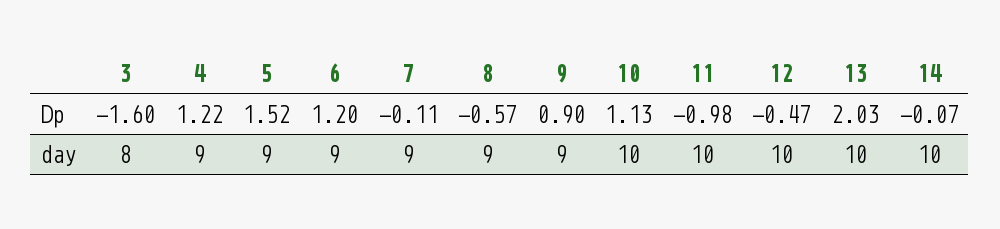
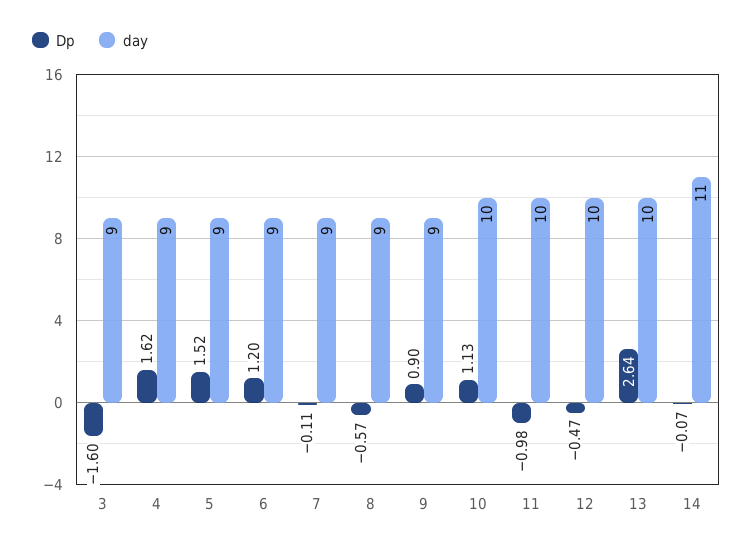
  {
    "Dp": {
      "3": -1.6,
-     "4": 1.22,
+     "4": 1.62,
      "5": 1.52,
      "6": 1.2,
      "7": -0.11,
      "8": -0.57,
      "9": 0.9,
      "10": 1.13,
      "11": -0.98,
      "12": -0.47,
-     "13": 2.03,
+     "13": 2.64,
      "14": -0.07
    },
    "day": {
-     "3": 8,
+     "3": 9,
      "4": 9,
      "5": 9,
      "6": 9,
      "7": 9,
      "8": 9,
      "9": 9,
      "10": 10,
      "11": 10,
      "12": 10,
      "13": 10,
-     "14": 10
+     "14": 11
    }
  }

